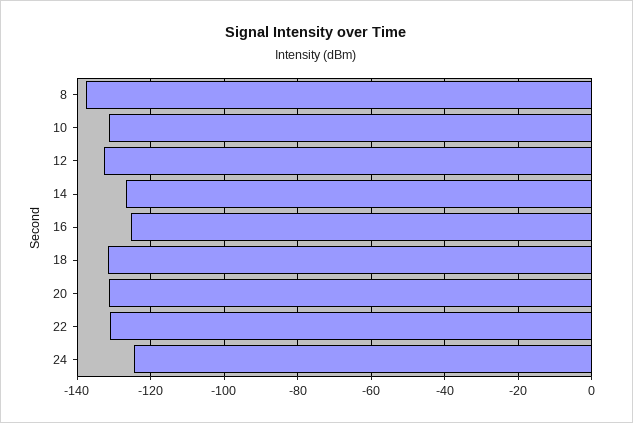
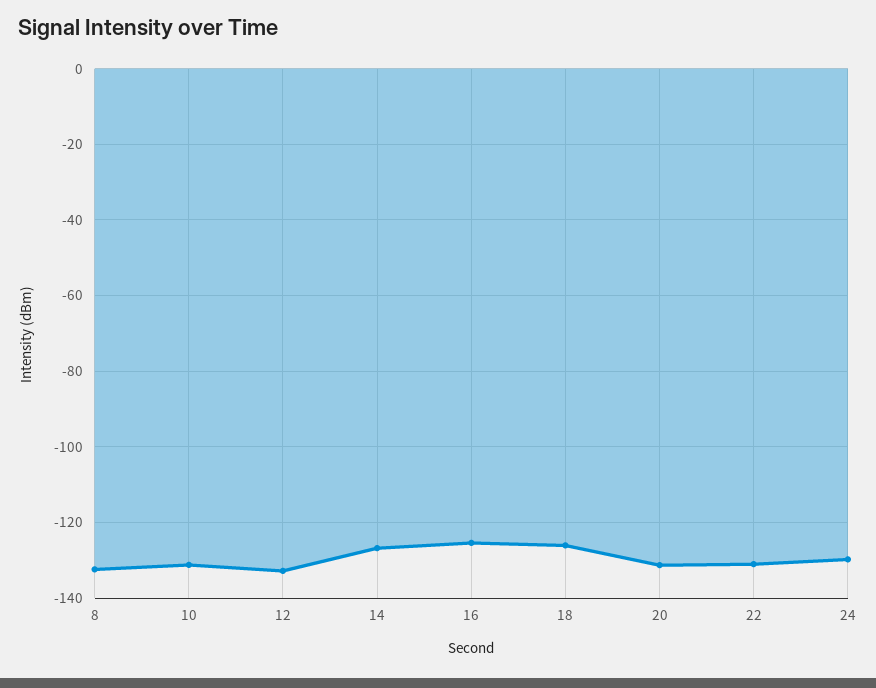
  {
-   "8": -138,
+   "8": -132,
    "10": -132,
    "12": -132,
    "14": -126,
    "16": -126,
-   "18": -132,
+   "18": -126,
    "20": -132,
    "22": -132,
-   "24": -124
+   "24": -130
  }

